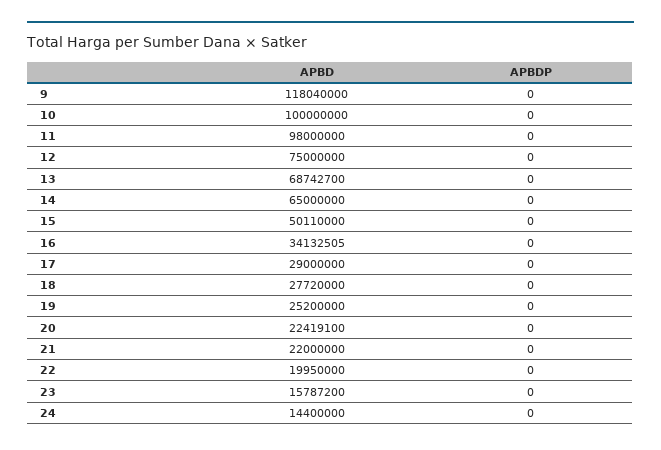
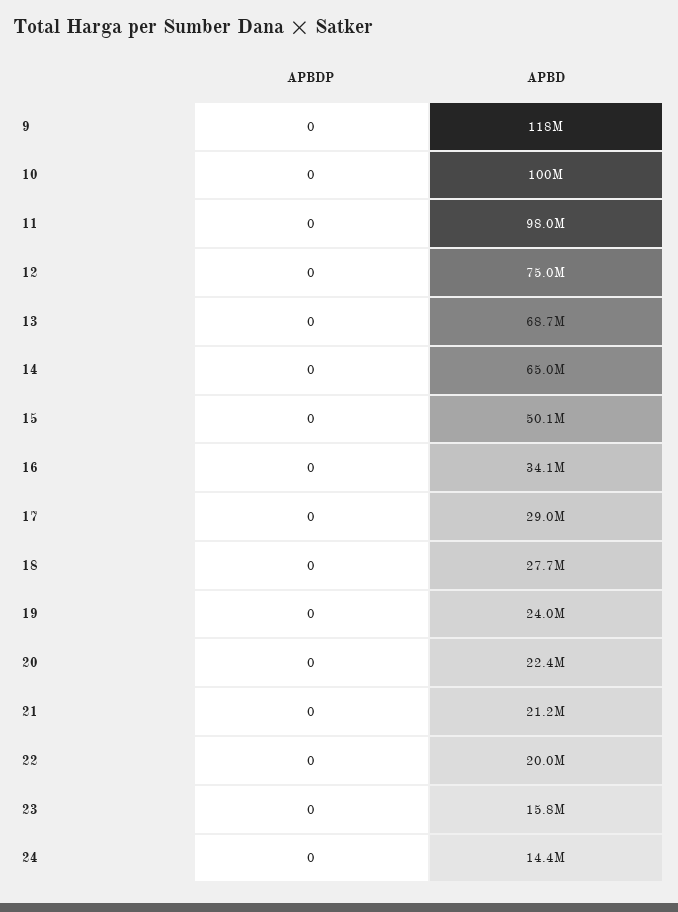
  {
    "APBD": {
      "9": 118040000,
      "10": 100000000,
      "11": 98000000,
      "12": 75000000,
      "13": 68742700,
      "14": 65000000,
      "15": 50110000,
      "16": 34132505,
      "17": 29000000,
      "18": 27720000,
-     "19": 25200000,
+     "19": 24000000,
      "20": 22419100,
-     "21": 22000000,
+     "21": 21200000,
      "22": 19950000,
      "23": 15787200,
      "24": 14400000
    },
    "APBDP": {
      "9": 0,
      "10": 0,
      "11": 0,
      "12": 0,
      "13": 0,
      "14": 0,
      "15": 0,
      "16": 0,
      "17": 0,
      "18": 0,
      "19": 0,
      "20": 0,
      "21": 0,
      "22": 0,
      "23": 0,
      "24": 0
    }
  }

